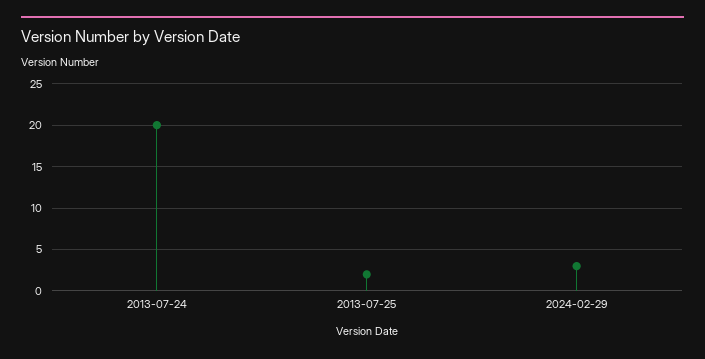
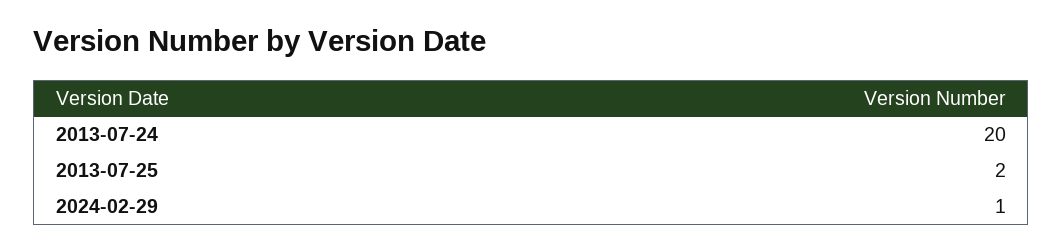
  {
    "2013-07-24": 20,
    "2013-07-25": 2,
-   "2024-02-29": 3
+   "2024-02-29": 1
  }

